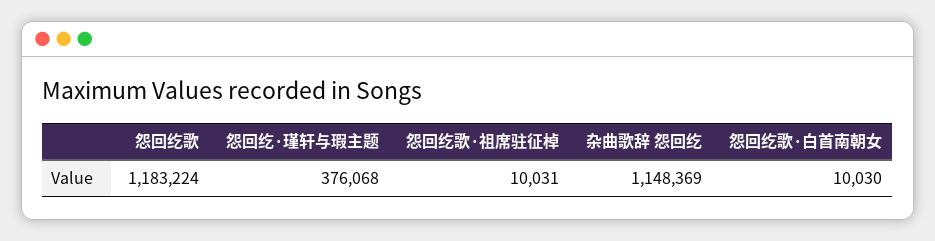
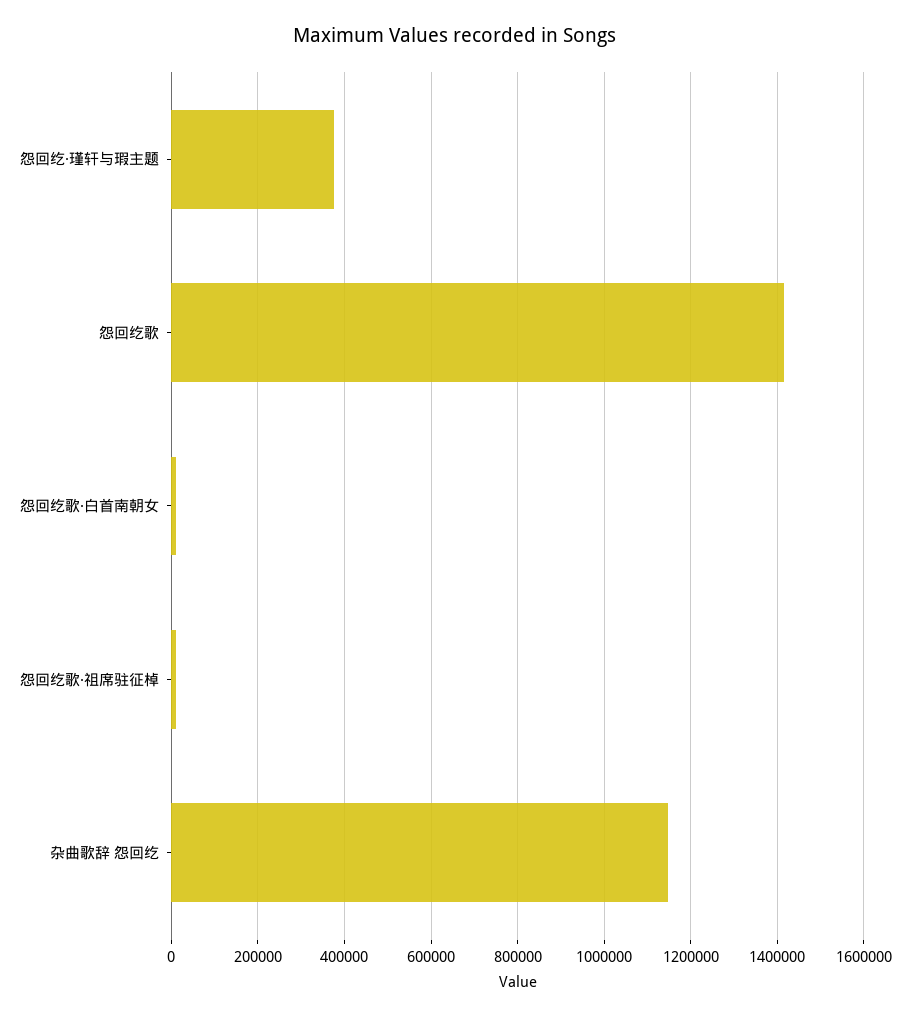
  {
-   "怨回纥歌": 1183224,
+   "怨回纥歌": 1420000,
    "怨回纥·瑾轩与瑕主题": 376068,
    "怨回纥歌·祖席驻征棹": 10031,
    "杂曲歌辞 怨回纥": 1148369,
    "怨回纥歌·白首南朝女": 10030
  }

